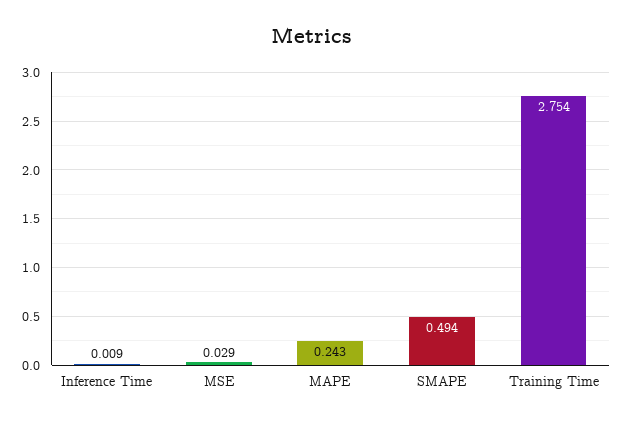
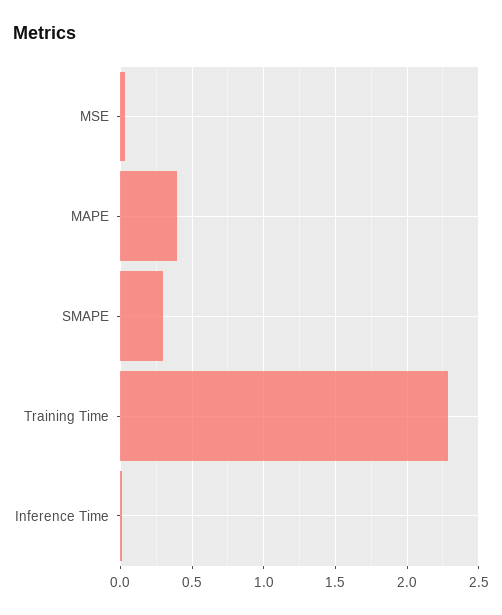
  {
    "Inference Time": 0.009,
    "MSE": 0.029,
-   "MAPE": 0.243,
+   "MAPE": 0.4,
-   "SMAPE": 0.494,
+   "SMAPE": 0.3,
-   "Training Time": 2.754
+   "Training Time": 2.3
  }

